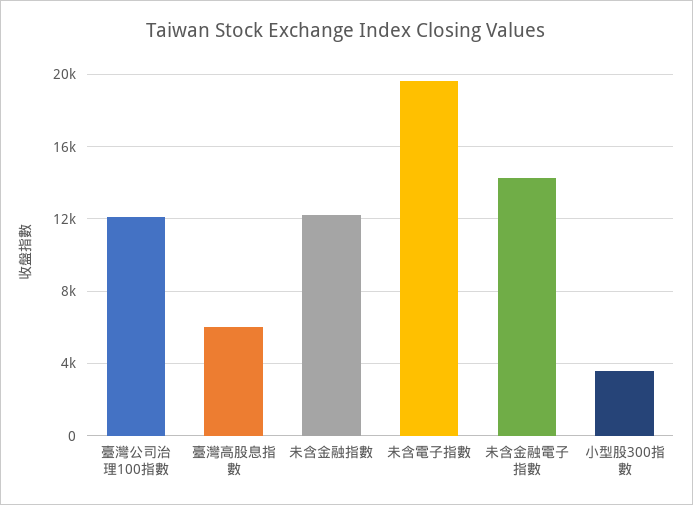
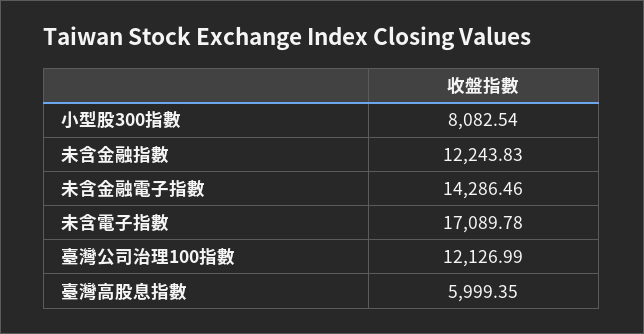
  {
    "臺灣公司治理100指數": 12126.99,
    "臺灣高股息指數": 5999.35,
    "未含金融指數": 12243.83,
-   "未含電子指數": 19500,
+   "未含電子指數": 17089.78,
    "未含金融電子指數": 14286.46,
-   "小型股300指數": 3500
+   "小型股300指數": 8082.54
  }

